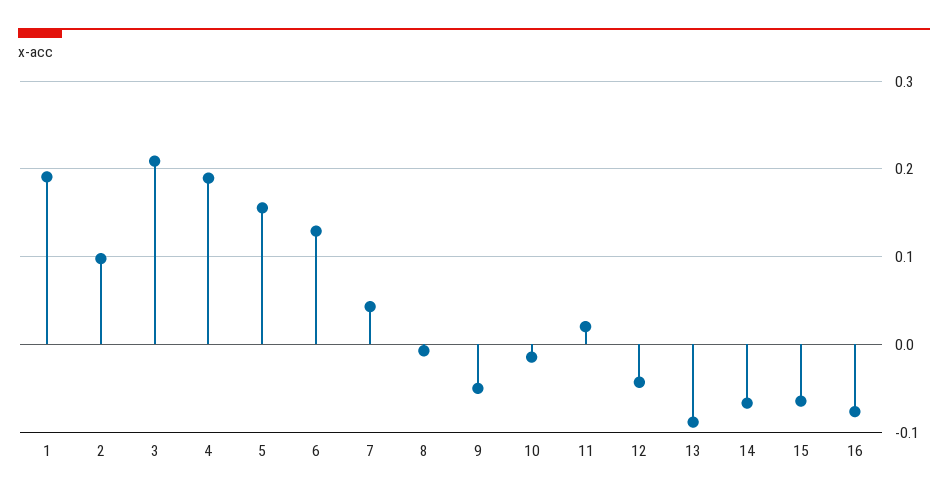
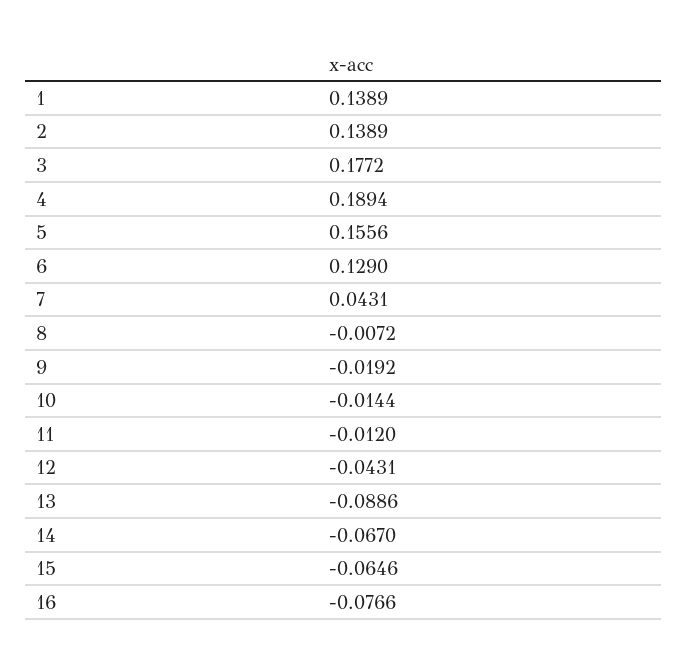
  {
-   "1": 0.19,
+   "1": 0.1389,
-   "2": 0.1,
+   "2": 0.1389,
-   "3": 0.21,
+   "3": 0.1772,
    "4": 0.1894,
    "5": 0.1556,
    "6": 0.129,
    "7": 0.0431,
    "8": -0.0072,
-   "9": -0.05,
+   "9": -0.0192,
    "10": -0.0144,
-   "11": 0.02,
+   "11": -0.012,
    "12": -0.0431,
    "13": -0.0886,
    "14": -0.067,
    "15": -0.0646,
    "16": -0.0766
  }

